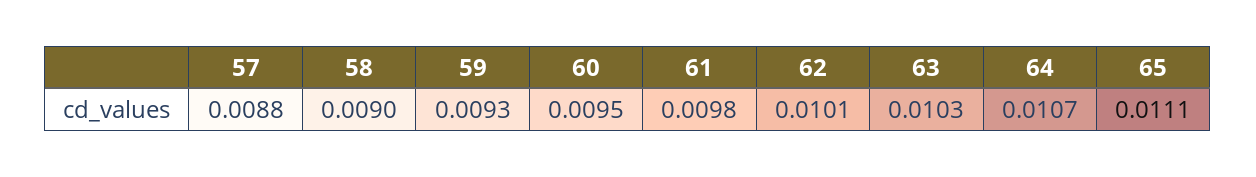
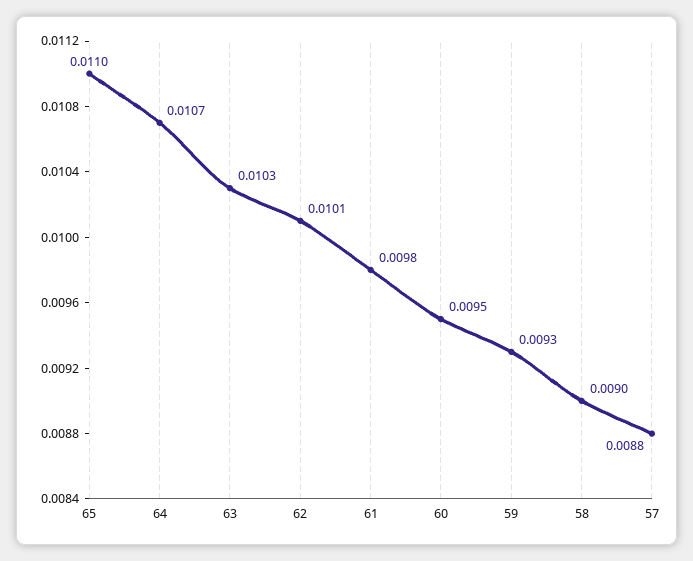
  {
    "57": 0.0088,
    "58": 0.009,
    "59": 0.0093,
    "60": 0.0095,
    "61": 0.0098,
    "62": 0.0101,
    "63": 0.0103,
    "64": 0.0107,
-   "65": 0.0111
+   "65": 0.011
  }

